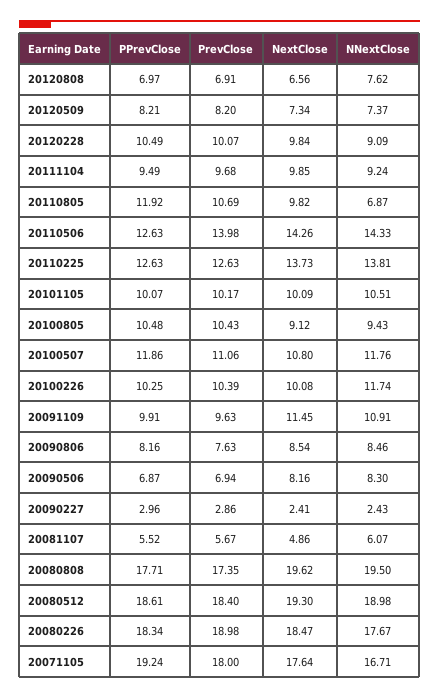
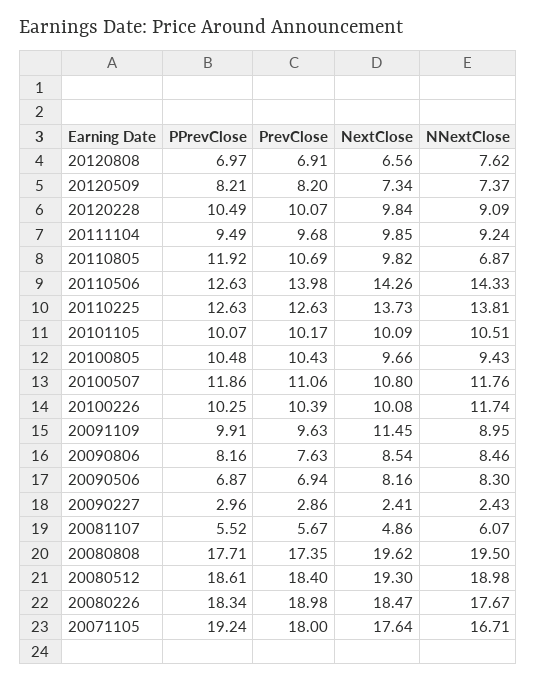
  {
    "PPrevClose": {
      "20120808": 6.97,
      "20120509": 8.21,
      "20120228": 10.49,
      "20111104": 9.49,
      "20110805": 11.92,
      "20110506": 12.63,
      "20110225": 12.63,
      "20101105": 10.07,
      "20100805": 10.48,
      "20100507": 11.86,
      "20100226": 10.25,
      "20091109": 9.91,
      "20090806": 8.16,
      "20090506": 6.87,
      "20090227": 2.96,
      "20081107": 5.52,
      "20080808": 17.71,
      "20080512": 18.61,
      "20080226": 18.34,
      "20071105": 19.24
    },
    "PrevClose": {
      "20120808": 6.91,
      "20120509": 8.2,
      "20120228": 10.07,
      "20111104": 9.68,
      "20110805": 10.69,
      "20110506": 13.98,
      "20110225": 12.63,
      "20101105": 10.17,
      "20100805": 10.43,
      "20100507": 11.06,
      "20100226": 10.39,
      "20091109": 9.63,
      "20090806": 7.63,
      "20090506": 6.94,
      "20090227": 2.86,
      "20081107": 5.67,
      "20080808": 17.35,
      "20080512": 18.4,
      "20080226": 18.98,
      "20071105": 18
    },
    "NextClose": {
      "20120808": 6.56,
      "20120509": 7.34,
      "20120228": 9.84,
      "20111104": 9.85,
      "20110805": 9.82,
      "20110506": 14.26,
      "20110225": 13.73,
      "20101105": 10.09,
-     "20100805": 9.12,
+     "20100805": 9.66,
      "20100507": 10.8,
      "20100226": 10.08,
      "20091109": 11.45,
      "20090806": 8.54,
      "20090506": 8.16,
      "20090227": 2.41,
      "20081107": 4.86,
      "20080808": 19.62,
      "20080512": 19.3,
      "20080226": 18.47,
      "20071105": 17.64
    },
    "NNextClose": {
      "20120808": 7.62,
      "20120509": 7.37,
      "20120228": 9.09,
      "20111104": 9.24,
      "20110805": 6.87,
      "20110506": 14.33,
      "20110225": 13.81,
      "20101105": 10.51,
      "20100805": 9.43,
      "20100507": 11.76,
      "20100226": 11.74,
-     "20091109": 10.91,
+     "20091109": 8.95,
      "20090806": 8.46,
      "20090506": 8.3,
      "20090227": 2.43,
      "20081107": 6.07,
      "20080808": 19.5,
      "20080512": 18.98,
      "20080226": 17.67,
      "20071105": 16.71
    }
  }

